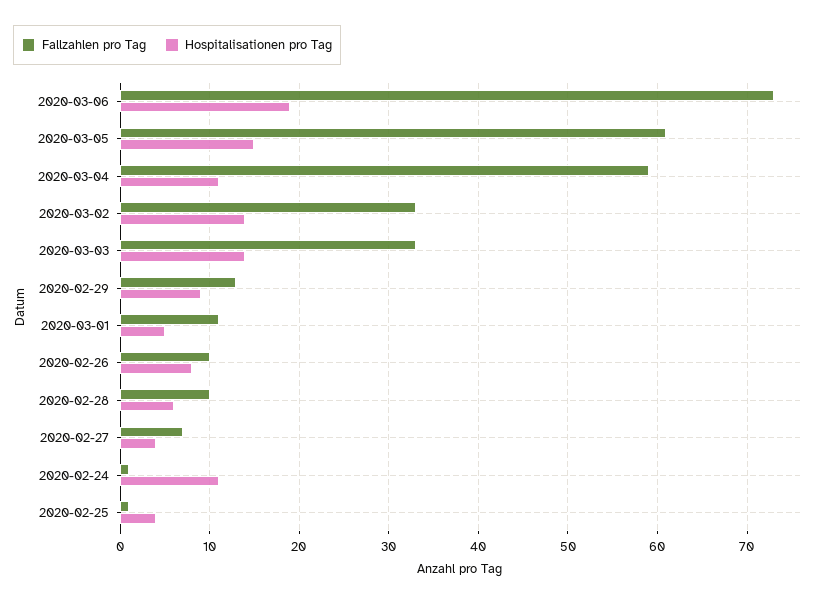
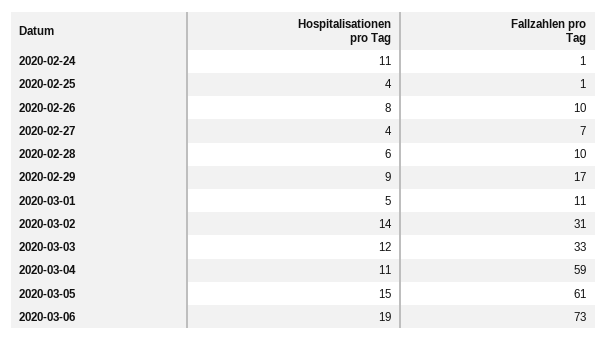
  {
    "Fallzahlen pro Tag": {
      "2020-03-06": 73,
      "2020-03-05": 61,
      "2020-03-04": 59,
-     "2020-03-02": 33,
+     "2020-03-02": 31,
      "2020-03-03": 33,
-     "2020-02-29": 13,
+     "2020-02-29": 17,
      "2020-03-01": 11,
      "2020-02-26": 10,
      "2020-02-28": 10,
      "2020-02-27": 7,
      "2020-02-24": 1,
      "2020-02-25": 1
    },
    "Hospitalisationen pro Tag": {
      "2020-03-06": 19,
      "2020-03-05": 15,
      "2020-03-04": 11,
      "2020-03-02": 14,
-     "2020-03-03": 14,
+     "2020-03-03": 12,
      "2020-02-29": 9,
      "2020-03-01": 5,
      "2020-02-26": 8,
      "2020-02-28": 6,
      "2020-02-27": 4,
      "2020-02-24": 11,
      "2020-02-25": 4
    }
  }

